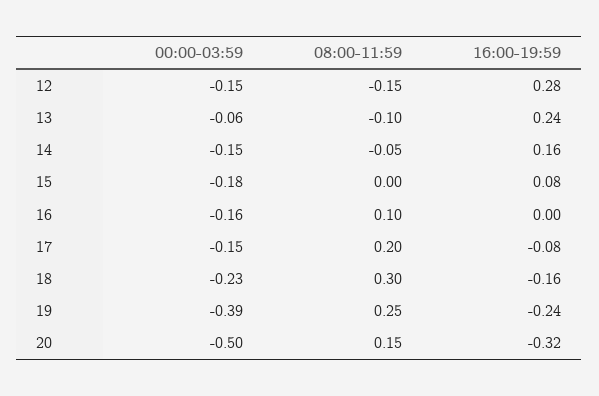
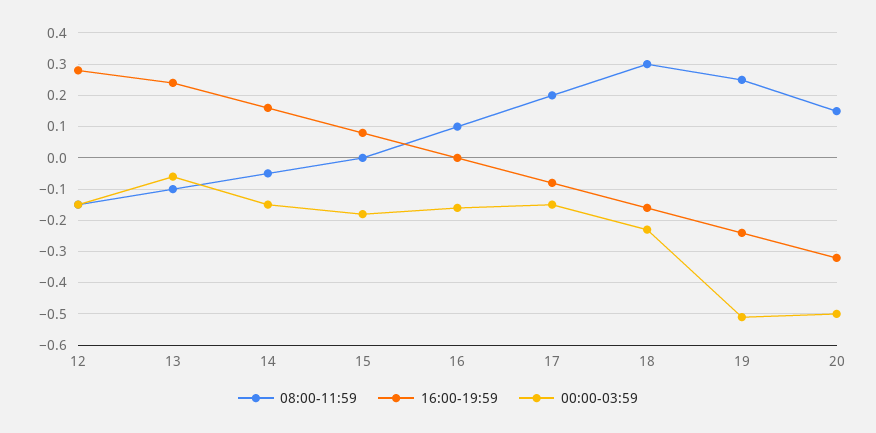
  {
    "00:00-03:59": {
      "12": -0.15,
      "13": -0.06,
      "14": -0.15,
      "15": -0.18,
      "16": -0.16,
      "17": -0.15,
      "18": -0.23,
-     "19": -0.39,
+     "19": -0.5,
      "20": -0.5
    },
    "08:00-11:59": {
      "12": -0.15,
      "13": -0.1,
      "14": -0.05,
      "15": 0,
      "16": 0.1,
      "17": 0.2,
      "18": 0.3,
      "19": 0.25,
      "20": 0.15
    },
    "16:00-19:59": {
      "12": 0.28,
      "13": 0.24,
      "14": 0.16,
      "15": 0.08,
      "16": 0,
      "17": -0.08,
      "18": -0.16,
      "19": -0.24,
      "20": -0.32
    }
  }

